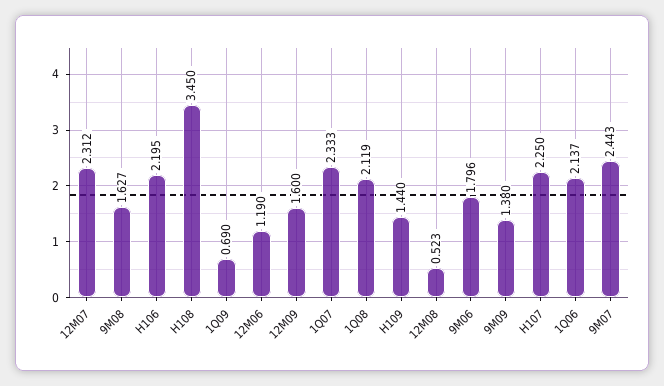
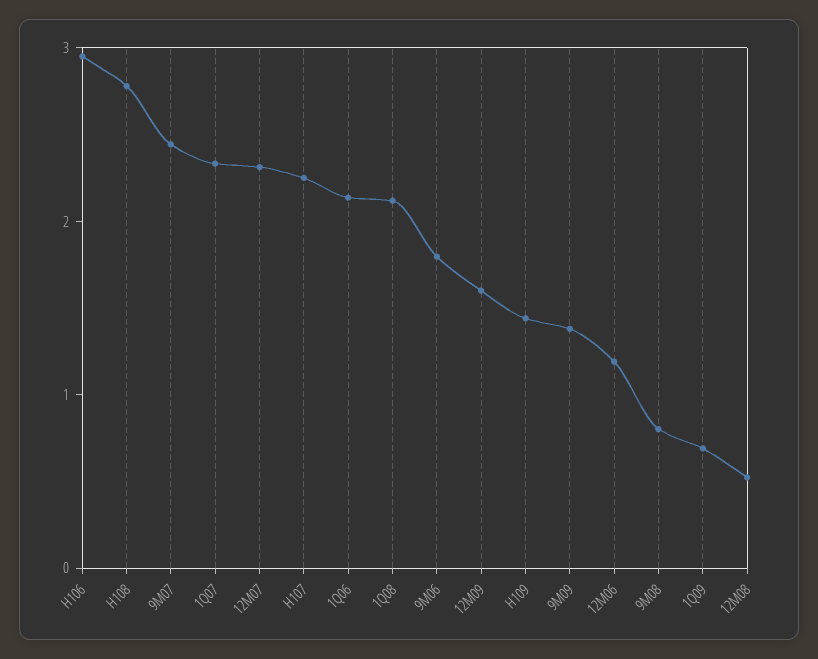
  {
    "12M07": 2.312,
-   "9M08": 1.627,
+   "9M08": 0.8,
-   "H106": 2.195,
+   "H106": 3,
-   "H108": 3.45,
+   "H108": 2.8,
    "1Q09": 0.69,
    "12M06": 1.19,
    "12M09": 1.6,
    "1Q07": 2.333,
    "1Q08": 2.119,
    "H109": 1.44,
    "12M08": 0.523,
    "9M06": 1.796,
    "9M09": 1.38,
    "H107": 2.25,
    "1Q06": 2.137,
    "9M07": 2.443
  }

